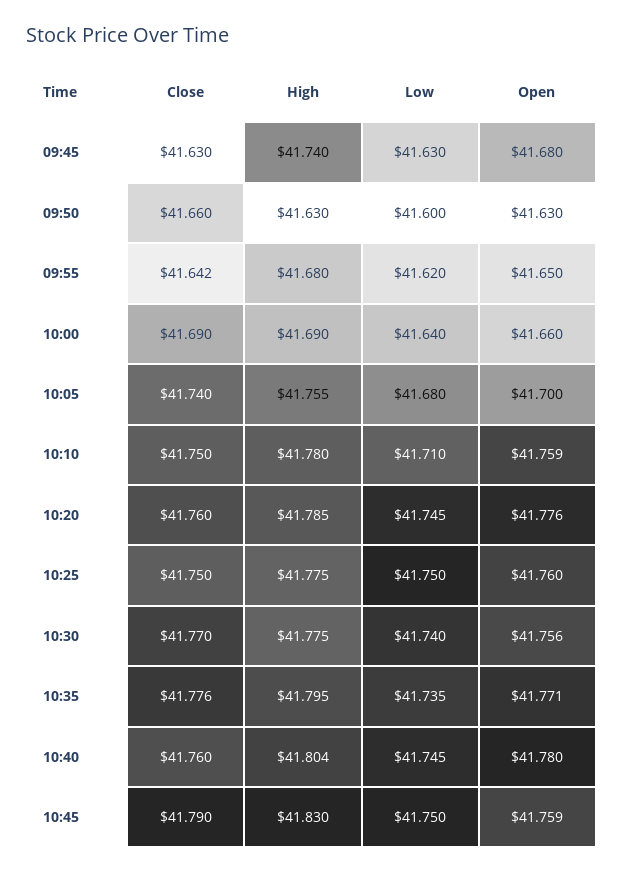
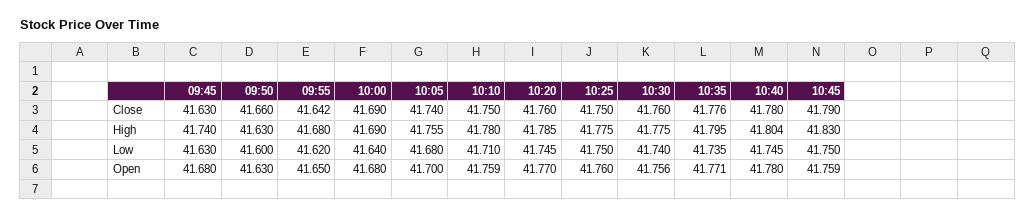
  {
    "Close": {
      "09:45": 41.63,
      "09:50": 41.66,
      "09:55": 41.642,
      "10:00": 41.69,
      "10:05": 41.74,
      "10:10": 41.75,
      "10:20": 41.76,
      "10:25": 41.75,
-     "10:30": 41.77,
+     "10:30": 41.76,
      "10:35": 41.776,
-     "10:40": 41.76,
+     "10:40": 41.78,
      "10:45": 41.79
    },
    "High": {
      "09:45": 41.74,
      "09:50": 41.63,
      "09:55": 41.68,
      "10:00": 41.69,
      "10:05": 41.755,
      "10:10": 41.78,
      "10:20": 41.785,
      "10:25": 41.775,
      "10:30": 41.775,
      "10:35": 41.795,
      "10:40": 41.804,
      "10:45": 41.83
    },
    "Low": {
      "09:45": 41.63,
      "09:50": 41.6,
      "09:55": 41.62,
      "10:00": 41.64,
      "10:05": 41.68,
      "10:10": 41.71,
      "10:20": 41.745,
      "10:25": 41.75,
      "10:30": 41.74,
      "10:35": 41.735,
      "10:40": 41.745,
      "10:45": 41.75
    },
    "Open": {
      "09:45": 41.68,
      "09:50": 41.63,
      "09:55": 41.65,
-     "10:00": 41.66,
+     "10:00": 41.68,
      "10:05": 41.7,
      "10:10": 41.759,
-     "10:20": 41.776,
+     "10:20": 41.77,
      "10:25": 41.76,
      "10:30": 41.756,
      "10:35": 41.771,
      "10:40": 41.78,
      "10:45": 41.759
    }
  }

